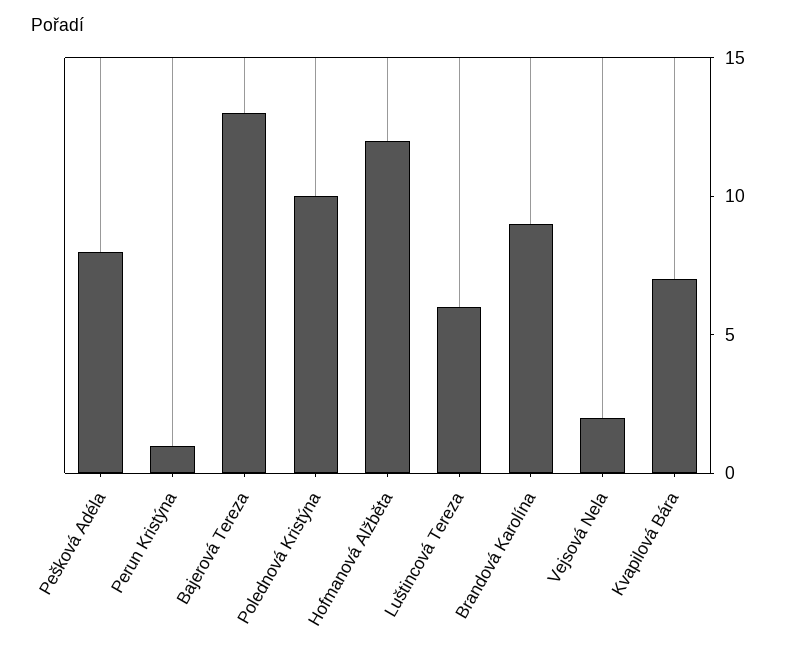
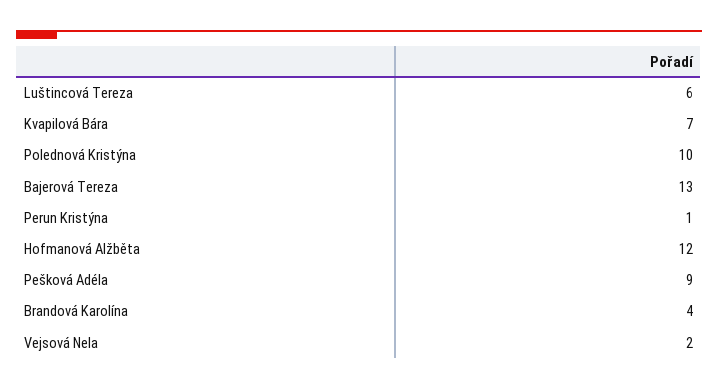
  {
-   "Pešková Adéla": 8,
+   "Pešková Adéla": 9,
    "Perun Kristýna": 1,
    "Bajerová Tereza": 13,
    "Polednová Kristýna": 10,
    "Hofmanová Alžběta": 12,
    "Luštincová Tereza": 6,
-   "Brandová Karolína": 9,
+   "Brandová Karolína": 4,
    "Vejsová Nela": 2,
    "Kvapilová Bára": 7
  }

